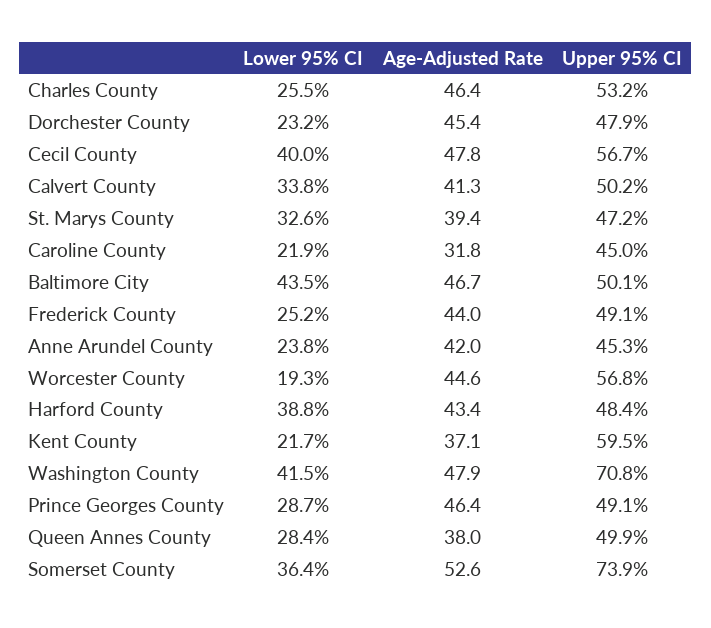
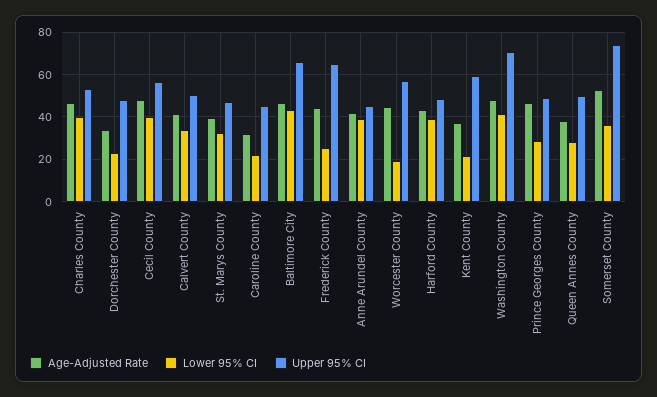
  {
    "Lower 95% CI": {
-     "Charles County": 25.5,
+     "Charles County": 40,
      "Dorchester County": 23.2,
      "Cecil County": 40,
      "Calvert County": 33.8,
      "St. Marys County": 32.6,
      "Caroline County": 21.9,
      "Baltimore City": 43.5,
      "Frederick County": 25.2,
-     "Anne Arundel County": 23.8,
+     "Anne Arundel County": 40,
      "Worcester County": 19.3,
      "Harford County": 38.8,
      "Kent County": 21.7,
      "Washington County": 41.5,
      "Prince Georges County": 28.7,
      "Queen Annes County": 28.4,
      "Somerset County": 36.4
    },
    "Age-Adjusted Rate": {
      "Charles County": 46.4,
-     "Dorchester County": 45.4,
+     "Dorchester County": 35,
      "Cecil County": 47.8,
      "Calvert County": 41.3,
      "St. Marys County": 39.4,
      "Caroline County": 31.8,
      "Baltimore City": 46.7,
      "Frederick County": 44,
      "Anne Arundel County": 42,
      "Worcester County": 44.6,
      "Harford County": 43.4,
      "Kent County": 37.1,
      "Washington County": 47.9,
      "Prince Georges County": 46.4,
      "Queen Annes County": 38,
      "Somerset County": 52.6
    },
    "Upper 95% CI": {
      "Charles County": 53.2,
      "Dorchester County": 47.9,
      "Cecil County": 56.7,
      "Calvert County": 50.2,
      "St. Marys County": 47.2,
      "Caroline County": 45,
-     "Baltimore City": 50.1,
+     "Baltimore City": 65,
-     "Frederick County": 49.1,
+     "Frederick County": 65,
      "Anne Arundel County": 45.3,
      "Worcester County": 56.8,
      "Harford County": 48.4,
      "Kent County": 59.5,
      "Washington County": 70.8,
      "Prince Georges County": 49.1,
      "Queen Annes County": 49.9,
      "Somerset County": 73.9
    }
  }

